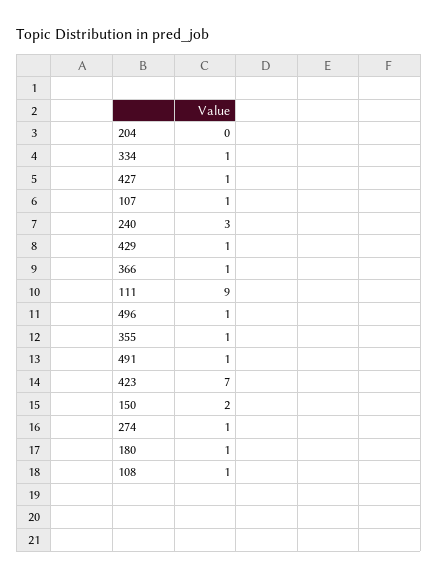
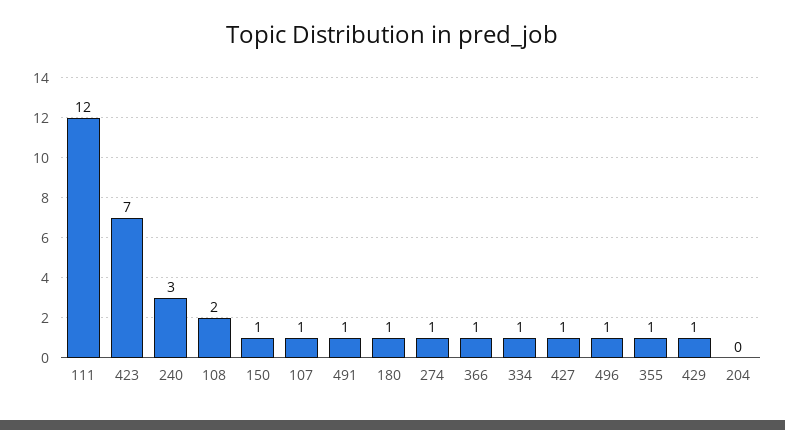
  {
    "204": 0,
    "334": 1,
    "427": 1,
    "107": 1,
    "240": 3,
    "429": 1,
    "366": 1,
-   "111": 9,
+   "111": 12,
    "496": 1,
    "355": 1,
    "491": 1,
    "423": 7,
-   "150": 2,
+   "150": 1,
    "274": 1,
    "180": 1,
-   "108": 1
+   "108": 2
  }

